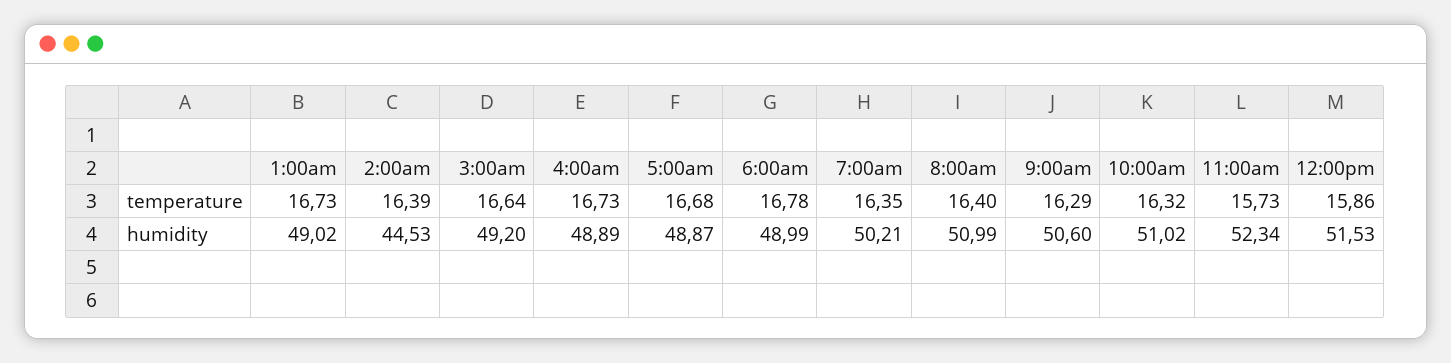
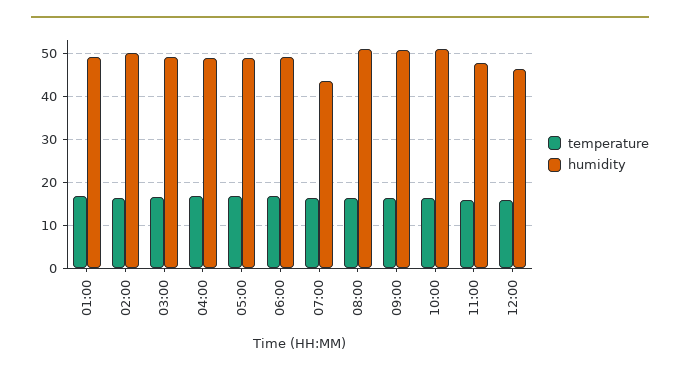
  {
    "temperature": {
      "1:00am": 16.73,
      "2:00am": 16.39,
      "3:00am": 16.64,
      "4:00am": 16.73,
      "5:00am": 16.68,
      "6:00am": 16.78,
      "7:00am": 16.35,
      "8:00am": 16.4,
      "9:00am": 16.29,
      "10:00am": 16.32,
      "11:00am": 15.73,
      "12:00pm": 15.86
    },
    "humidity": {
      "1:00am": 49.02,
-     "2:00am": 44.53,
+     "2:00am": 50,
      "3:00am": 49.2,
      "4:00am": 48.89,
      "5:00am": 48.87,
      "6:00am": 48.99,
-     "7:00am": 50.21,
+     "7:00am": 44,
      "8:00am": 50.99,
      "9:00am": 50.6,
      "10:00am": 51.02,
-     "11:00am": 52.34,
+     "11:00am": 48,
-     "12:00pm": 51.53
+     "12:00pm": 46
    }
  }

